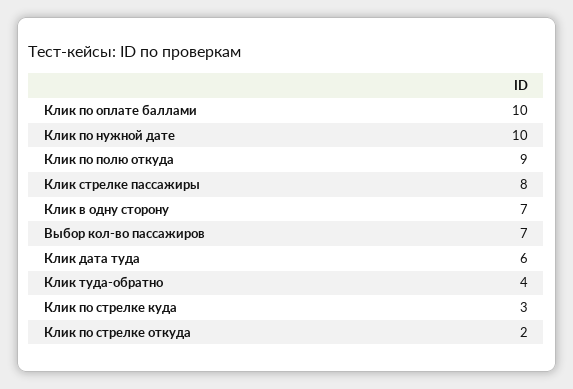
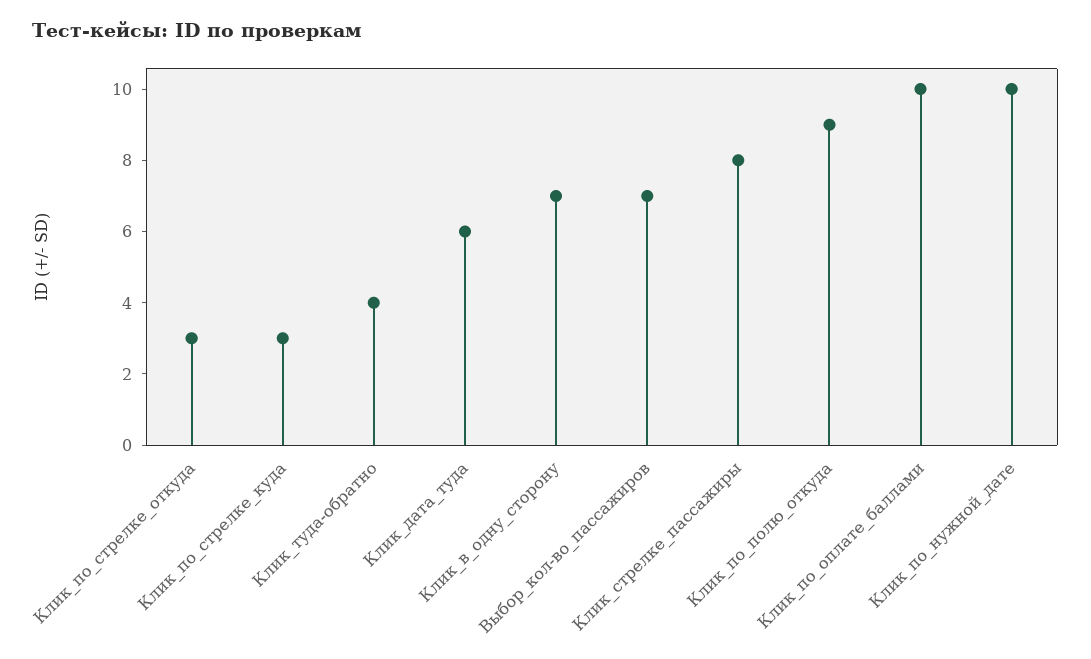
  {
    "Клик по оплате баллами": 10,
    "Клик по нужной дате": 10,
    "Клик по полю откуда": 9,
    "Клик стрелке пассажиры": 8,
    "Клик в одну сторону": 7,
    "Выбор кол-во пассажиров": 7,
    "Клик дата туда": 6,
    "Клик туда-обратно": 4,
    "Клик по стрелке куда": 3,
-   "Клик по стрелке откуда": 2
+   "Клик по стрелке откуда": 3
  }

